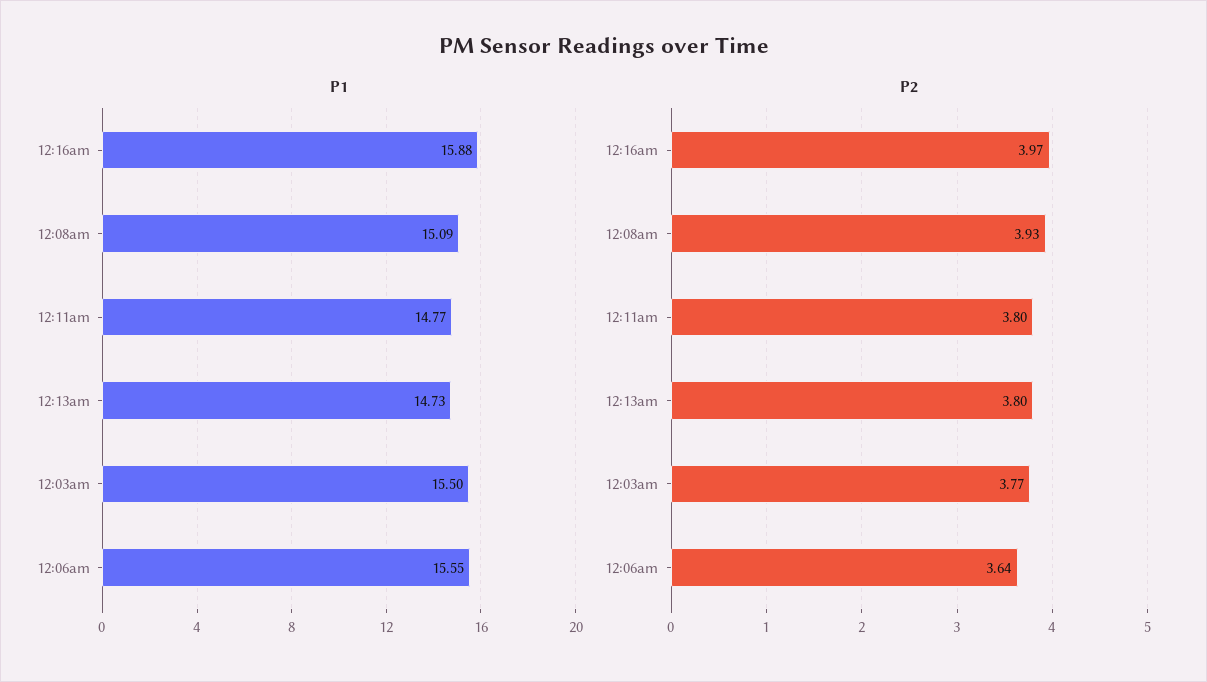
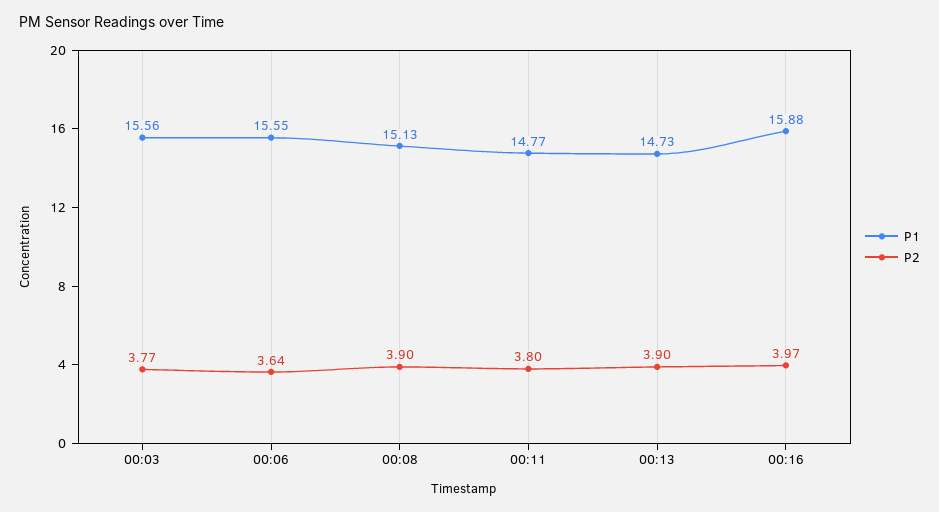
  {
    "P1": {
      "12:16am": 15.88,
-     "12:08am": 15.09,
+     "12:08am": 15.13,
      "12:11am": 14.77,
      "12:13am": 14.73,
-     "12:03am": 15.5,
+     "12:03am": 15.56,
      "12:06am": 15.55
    },
    "P2": {
      "12:16am": 3.97,
-     "12:08am": 3.93,
+     "12:08am": 3.9,
      "12:11am": 3.8,
-     "12:13am": 3.8,
+     "12:13am": 3.9,
      "12:03am": 3.77,
      "12:06am": 3.64
    }
  }

